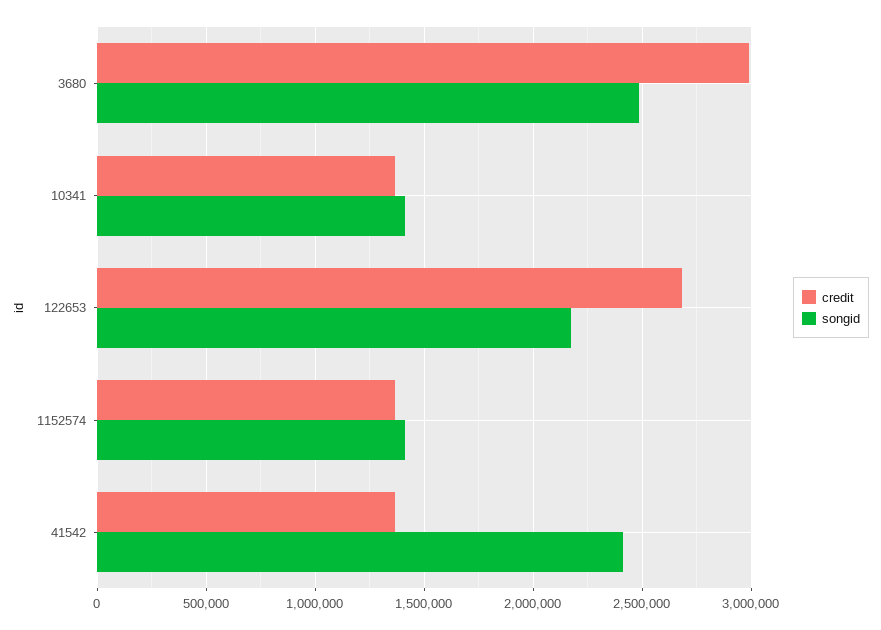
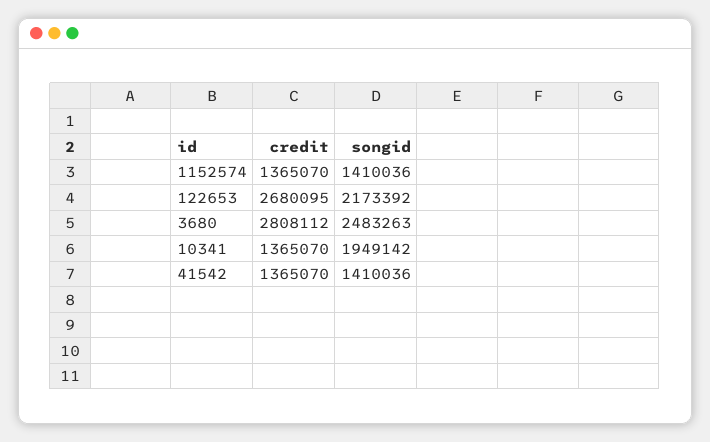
  {
    "credit": {
-     "3680": 3000000,
+     "3680": 2808112,
      "10341": 1365070,
      "122653": 2680095,
      "1152574": 1365070,
      "41542": 1365070
    },
    "songid": {
      "3680": 2483263,
-     "10341": 1400000,
+     "10341": 1949142,
      "122653": 2173392,
      "1152574": 1410036,
-     "41542": 2400000
+     "41542": 1410036
    }
  }

